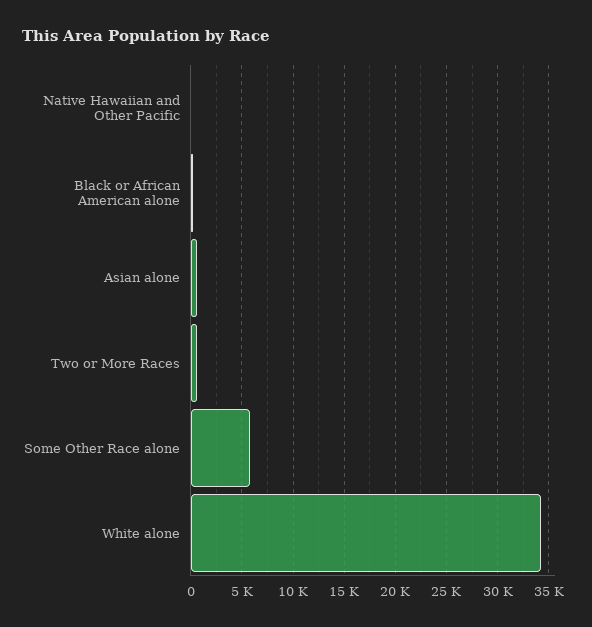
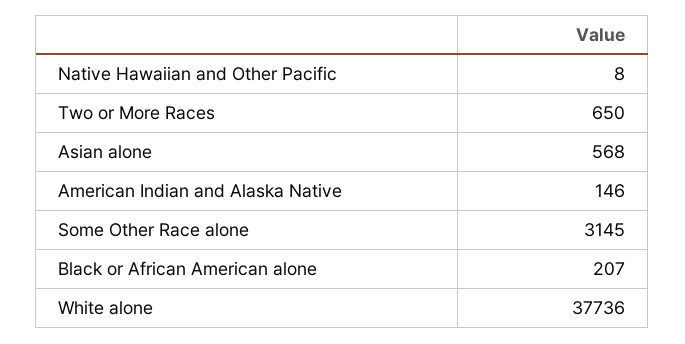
  {
    "Native Hawaiian and Other Pacific": 8,
    "Black or African American alone": 207,
    "Asian alone": 568,
    "Two or More Races": 650,
-   "Some Other Race alone": 6000,
+   "Some Other Race alone": 3145,
-   "White alone": 34000
+   "White alone": 37736,
+   "American Indian and Alaska Native": 146
  }

